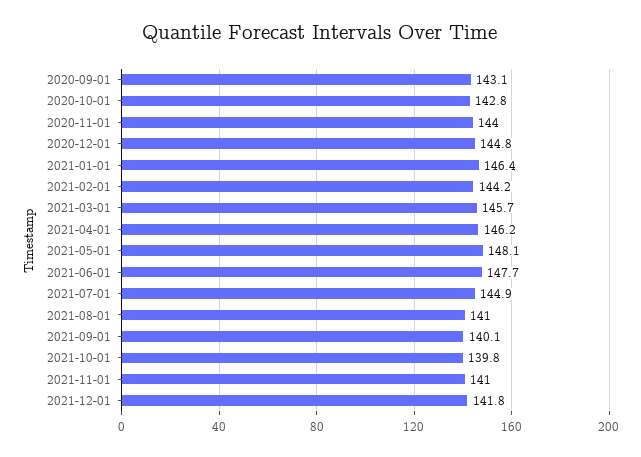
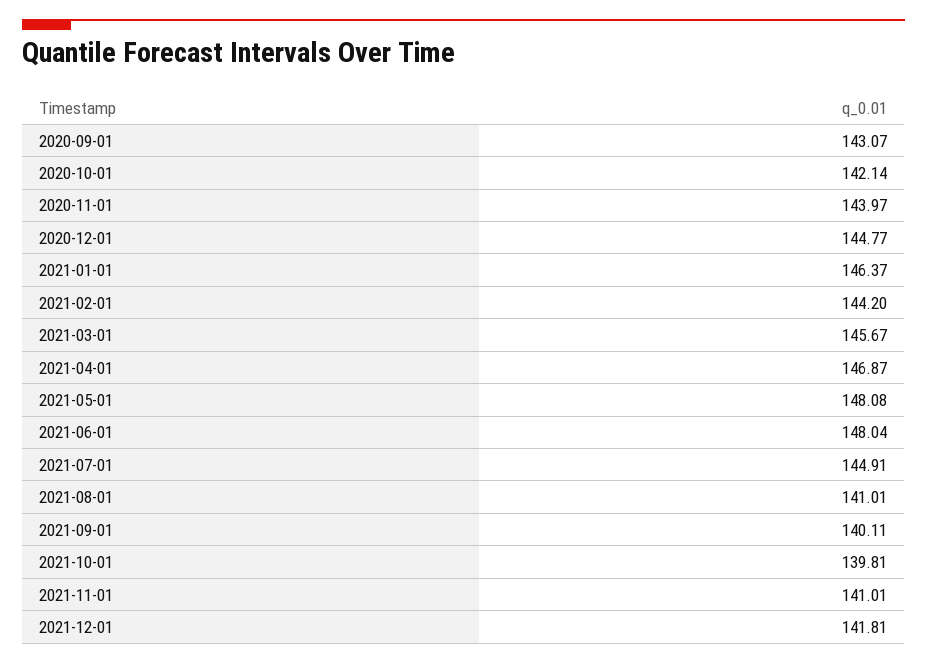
  {
    "2020-09-01": 143.07,
-   "2020-10-01": 142.8,
+   "2020-10-01": 142.14,
    "2020-11-01": 143.97,
    "2020-12-01": 144.77,
    "2021-01-01": 146.37,
    "2021-02-01": 144.2,
    "2021-03-01": 145.67,
-   "2021-04-01": 146.2,
+   "2021-04-01": 146.87,
    "2021-05-01": 148.08,
-   "2021-06-01": 147.7,
+   "2021-06-01": 148.04,
    "2021-07-01": 144.91,
    "2021-08-01": 141.01,
    "2021-09-01": 140.11,
    "2021-10-01": 139.81,
    "2021-11-01": 141.01,
    "2021-12-01": 141.81
  }

